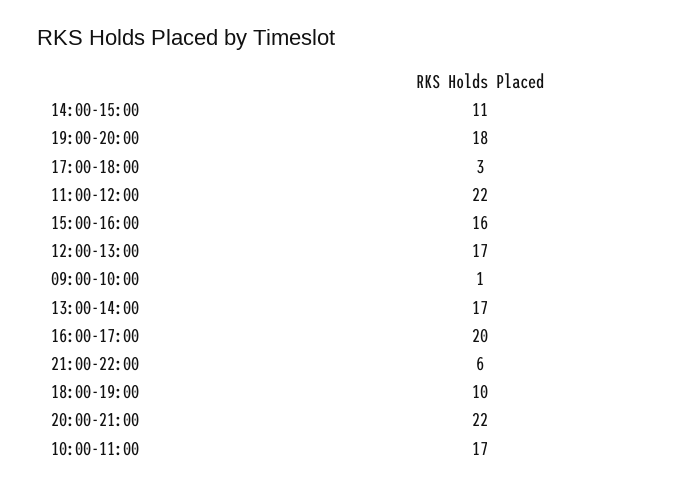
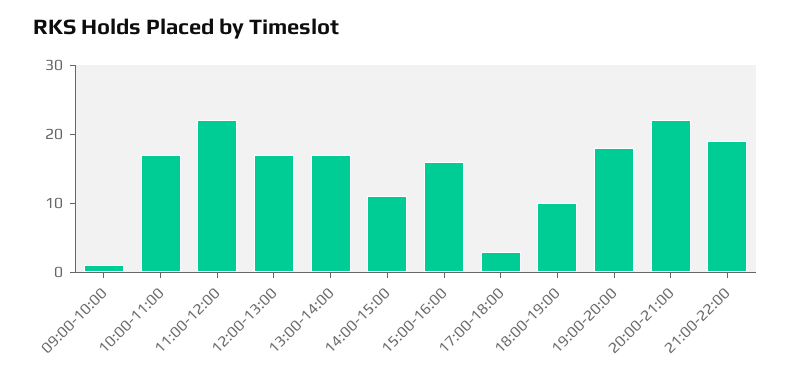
  {
    "14:00-15:00": 11,
    "19:00-20:00": 18,
    "17:00-18:00": 3,
    "11:00-12:00": 22,
    "15:00-16:00": 16,
    "12:00-13:00": 17,
    "09:00-10:00": 1,
    "13:00-14:00": 17,
-   "16:00-17:00": 20,
-   "21:00-22:00": 6,
+   "21:00-22:00": 20,
    "18:00-19:00": 10,
    "20:00-21:00": 22,
    "10:00-11:00": 17
  }

